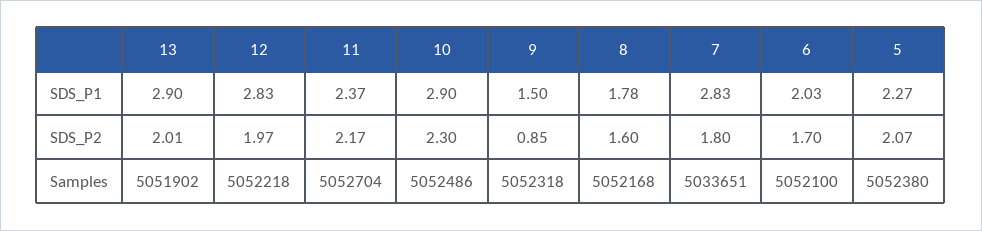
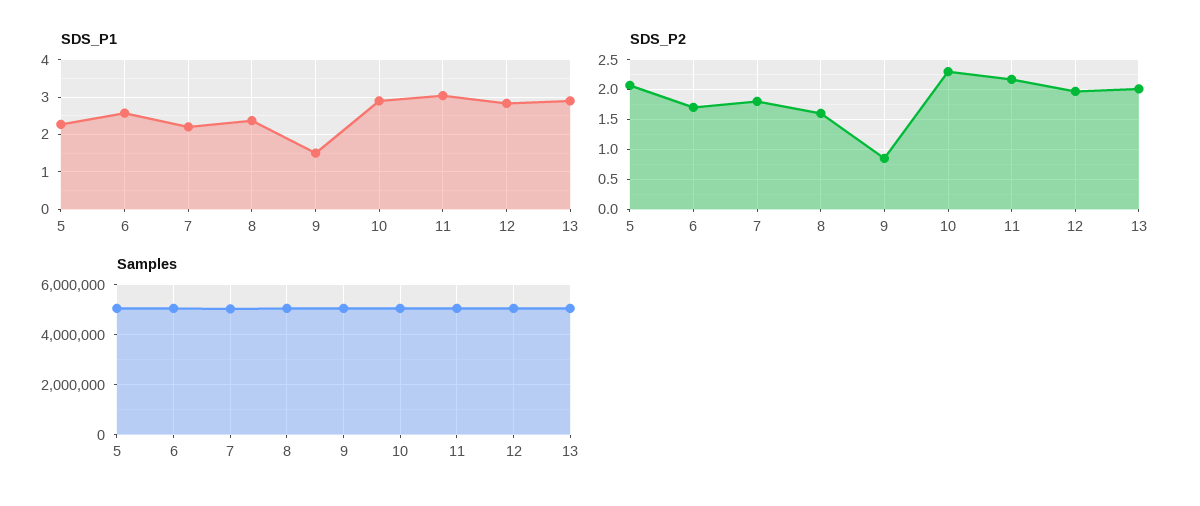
  {
    "SDS_P1": {
      "13": 2.9,
      "12": 2.83,
-     "11": 2.37,
+     "11": 3,
      "10": 2.9,
      "9": 1.5,
-     "8": 1.78,
+     "8": 2.4,
-     "7": 2.83,
+     "7": 2.2,
-     "6": 2.03,
+     "6": 2.6,
      "5": 2.27
    },
    "SDS_P2": {
      "13": 2.01,
      "12": 1.97,
      "11": 2.17,
      "10": 2.3,
      "9": 0.85,
      "8": 1.6,
      "7": 1.8,
      "6": 1.7,
      "5": 2.07
    },
    "Samples": {
      "13": 5051902,
      "12": 5052218,
      "11": 5052704,
      "10": 5052486,
      "9": 5052318,
      "8": 5052168,
      "7": 5033651,
      "6": 5052100,
      "5": 5052380
    }
  }

